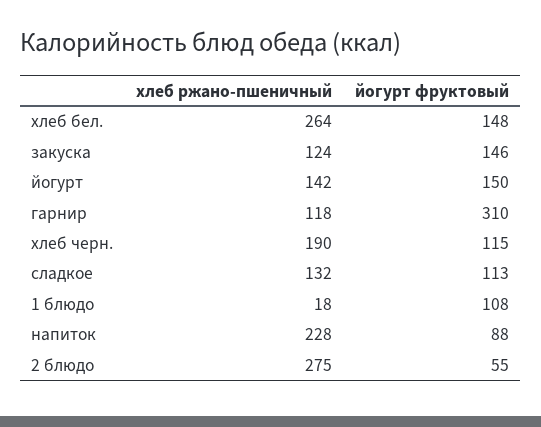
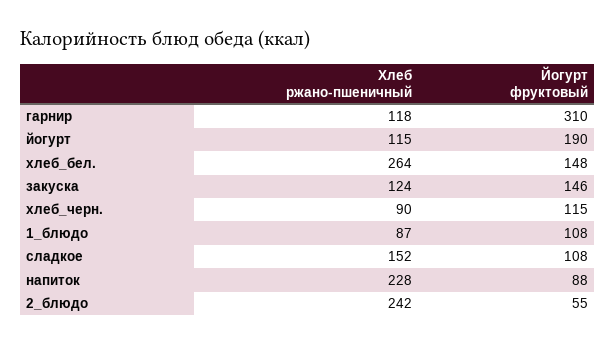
  {
    "хлеб ржано-пшеничный": {
      "хлеб бел.": 264,
      "закуска": 124,
-     "йогурт": 142,
+     "йогурт": 115,
      "гарнир": 118,
-     "хлеб черн.": 190,
+     "хлеб черн.": 90,
-     "сладкое": 132,
+     "сладкое": 152,
-     "1 блюдо": 18,
+     "1 блюдо": 87,
      "напиток": 228,
-     "2 блюдо": 275
+     "2 блюдо": 242
    },
    "йогурт фруктовый": {
      "хлеб бел.": 148,
      "закуска": 146,
-     "йогурт": 150,
+     "йогурт": 190,
      "гарнир": 310,
      "хлеб черн.": 115,
-     "сладкое": 113,
+     "сладкое": 108,
      "1 блюдо": 108,
      "напиток": 88,
      "2 блюдо": 55
    }
  }

